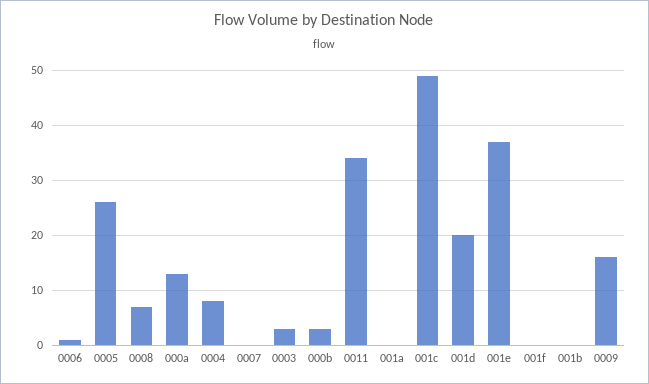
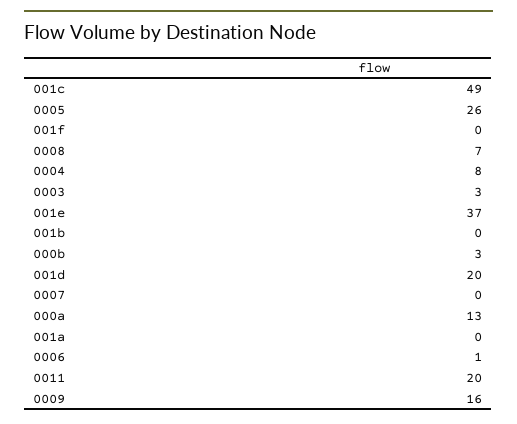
  {
    "0006": 1,
    "0005": 26,
    "0008": 7,
    "000a": 13,
    "0004": 8,
    "0007": 0,
    "0003": 3,
    "000b": 3,
-   "0011": 35,
+   "0011": 20,
    "001a": 0,
    "001c": 49,
    "001d": 20,
    "001e": 37,
    "001f": 0,
    "001b": 0,
    "0009": 16
  }

